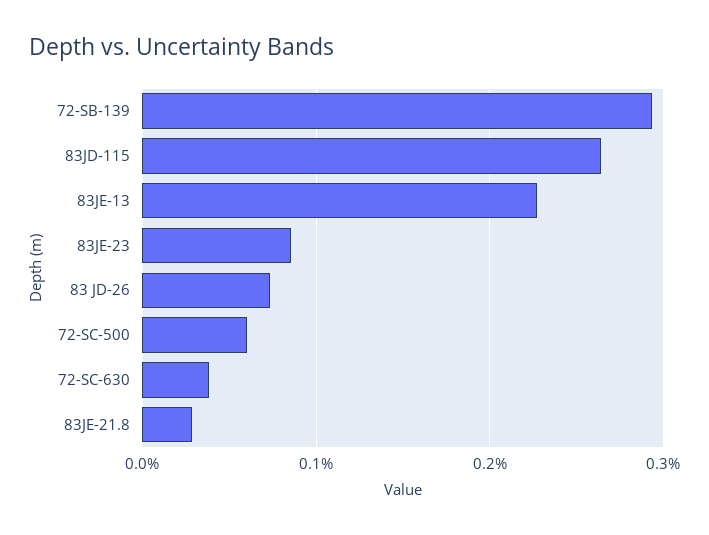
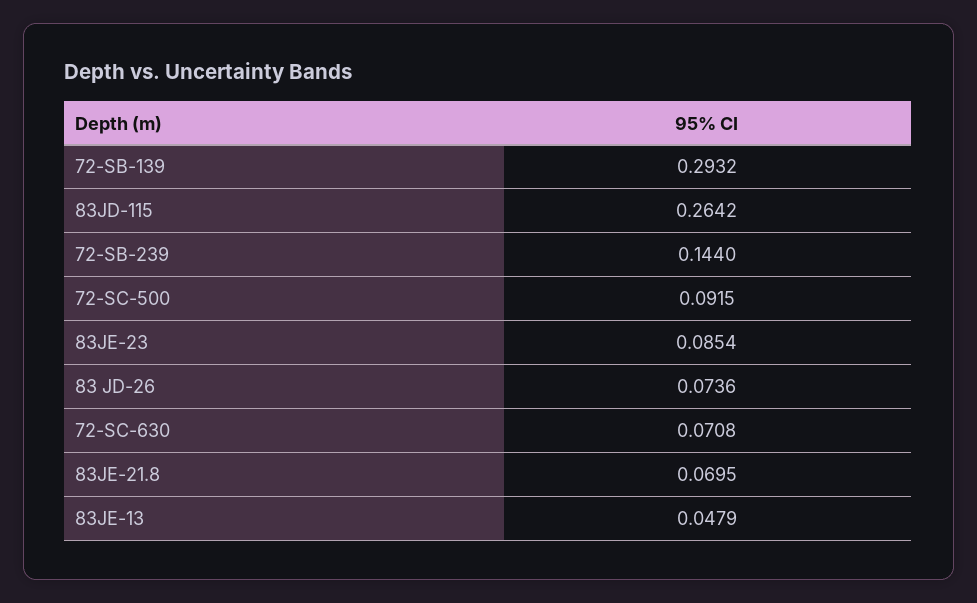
  {
    "72-SB-139": 0.2932,
    "83JD-115": 0.2642,
-   "83JE-13": 0.23,
+   "83JE-13": 0.0479,
    "83JE-23": 0.0854,
    "83 JD-26": 0.0736,
-   "72-SC-500": 0.06,
+   "72-SC-500": 0.0915,
-   "72-SC-630": 0.04,
+   "72-SC-630": 0.0708,
-   "83JE-21.8": 0.03
+   "83JE-21.8": 0.0695,
+   "72-SB-239": 0.144
  }

